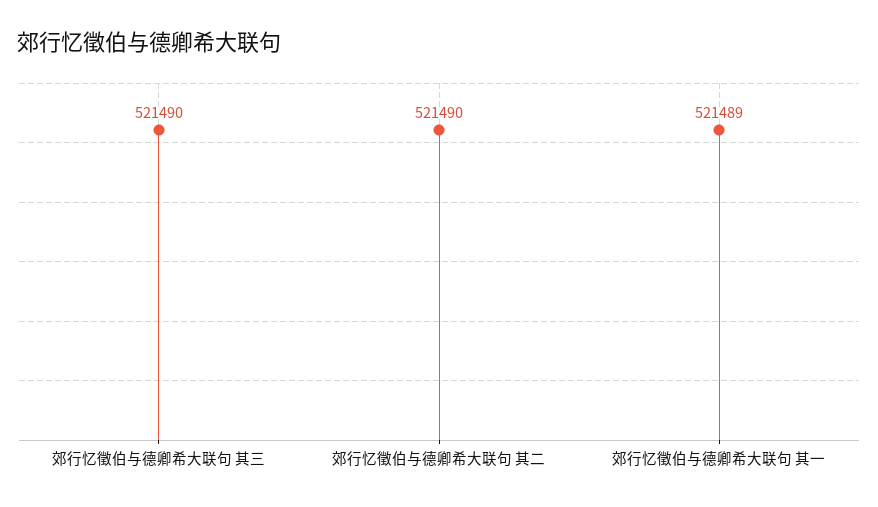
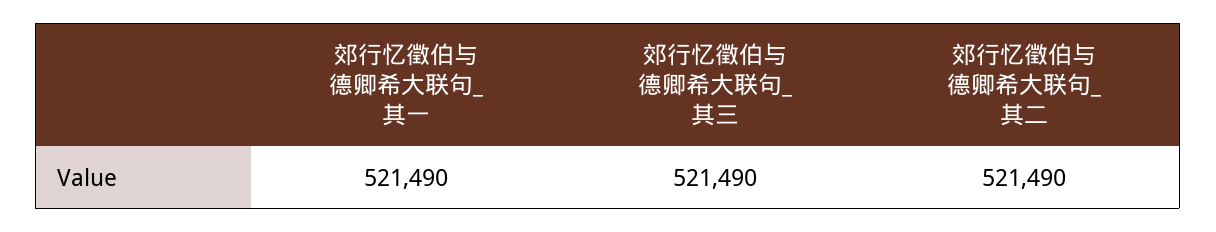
  {
    "郊行忆徵伯与德卿希大联句 其三": 521490,
    "郊行忆徵伯与德卿希大联句 其二": 521490,
-   "郊行忆徵伯与德卿希大联句 其一": 521489
+   "郊行忆徵伯与德卿希大联句 其一": 521490
  }

